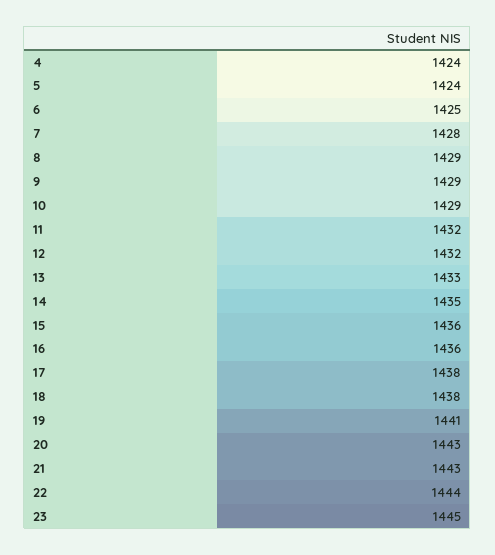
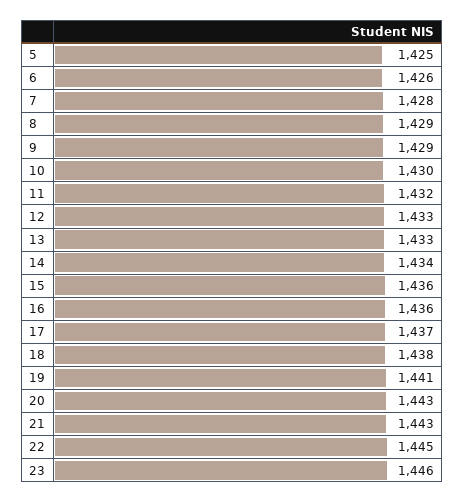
  {
-   "4": 1424,
-   "5": 1424,
+   "5": 1425,
-   "6": 1425,
+   "6": 1426,
    "7": 1428,
    "8": 1429,
    "9": 1429,
-   "10": 1429,
+   "10": 1430,
    "11": 1432,
-   "12": 1432,
+   "12": 1433,
    "13": 1433,
-   "14": 1435,
+   "14": 1434,
    "15": 1436,
    "16": 1436,
-   "17": 1438,
+   "17": 1437,
    "18": 1438,
    "19": 1441,
    "20": 1443,
    "21": 1443,
-   "22": 1444,
+   "22": 1445,
-   "23": 1445
+   "23": 1446
  }

